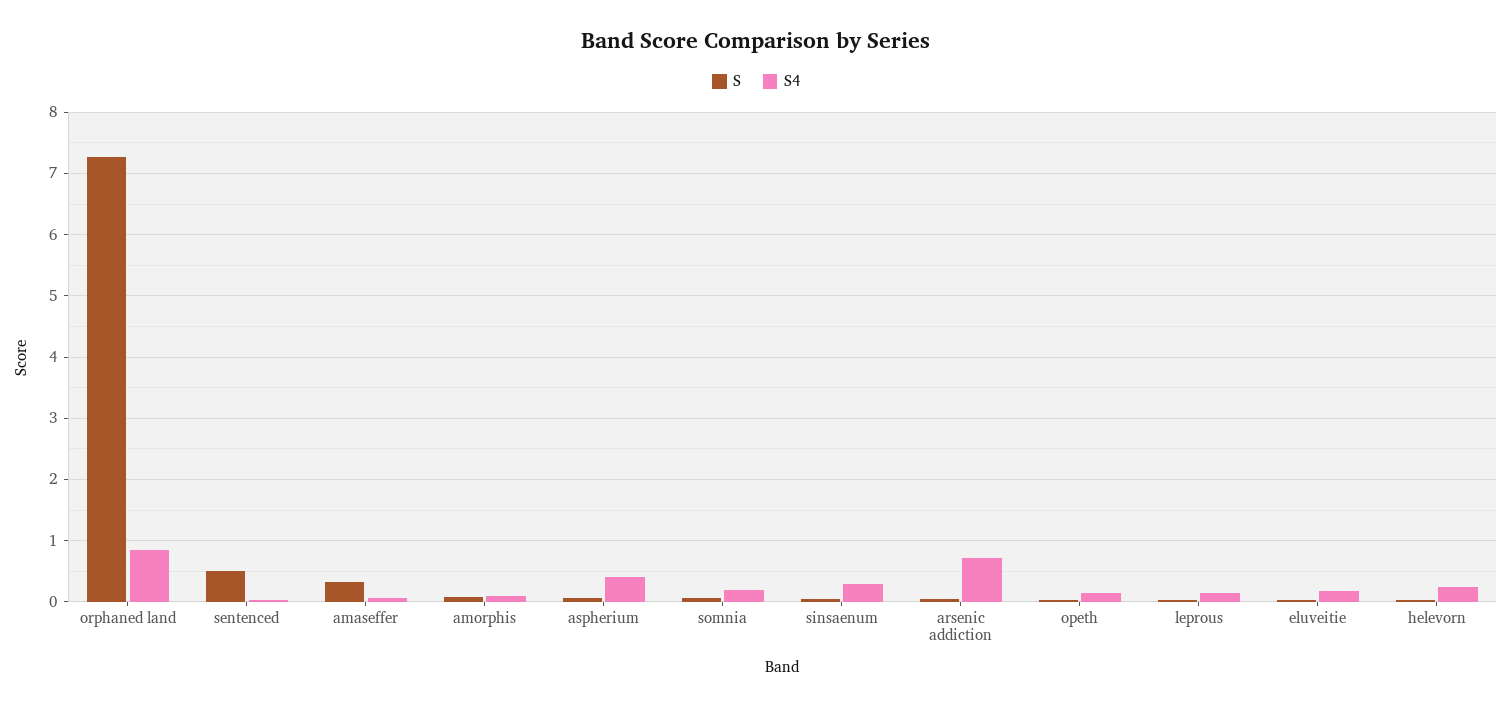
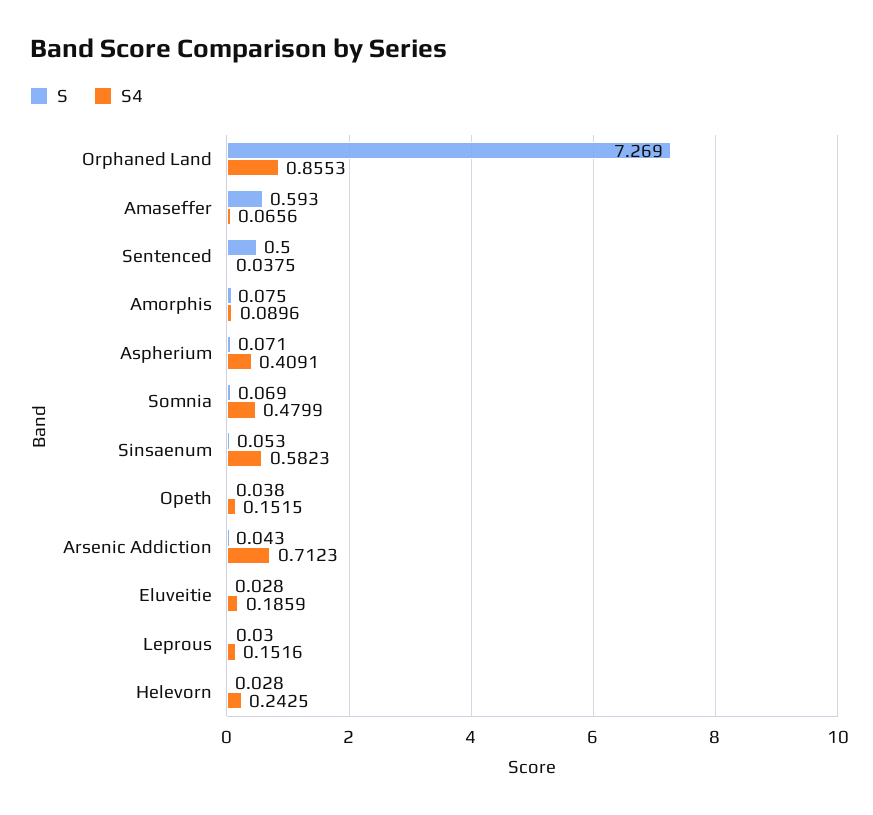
  {
    "S": {
      "orphaned land": 7.269,
      "sentenced": 0.5,
-     "amaseffer": 0.3,
+     "amaseffer": 0.593,
      "amorphis": 0.075,
      "aspherium": 0.071,
      "somnia": 0.069,
      "sinsaenum": 0.053,
      "arsenic addiction": 0.043,
      "opeth": 0.038,
      "leprous": 0.03,
      "eluveitie": 0.028,
      "helevorn": 0.028
    },
    "S4": {
      "orphaned land": 0.8553,
      "sentenced": 0.0375,
      "amaseffer": 0.0656,
      "amorphis": 0.0896,
      "aspherium": 0.4091,
-     "somnia": 0.2,
+     "somnia": 0.4799,
-     "sinsaenum": 0.3,
+     "sinsaenum": 0.5823,
      "arsenic addiction": 0.7123,
      "opeth": 0.1515,
      "leprous": 0.1516,
      "eluveitie": 0.1859,
      "helevorn": 0.2425
    }
  }

